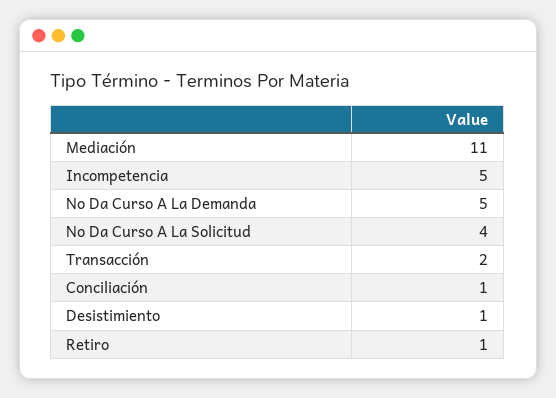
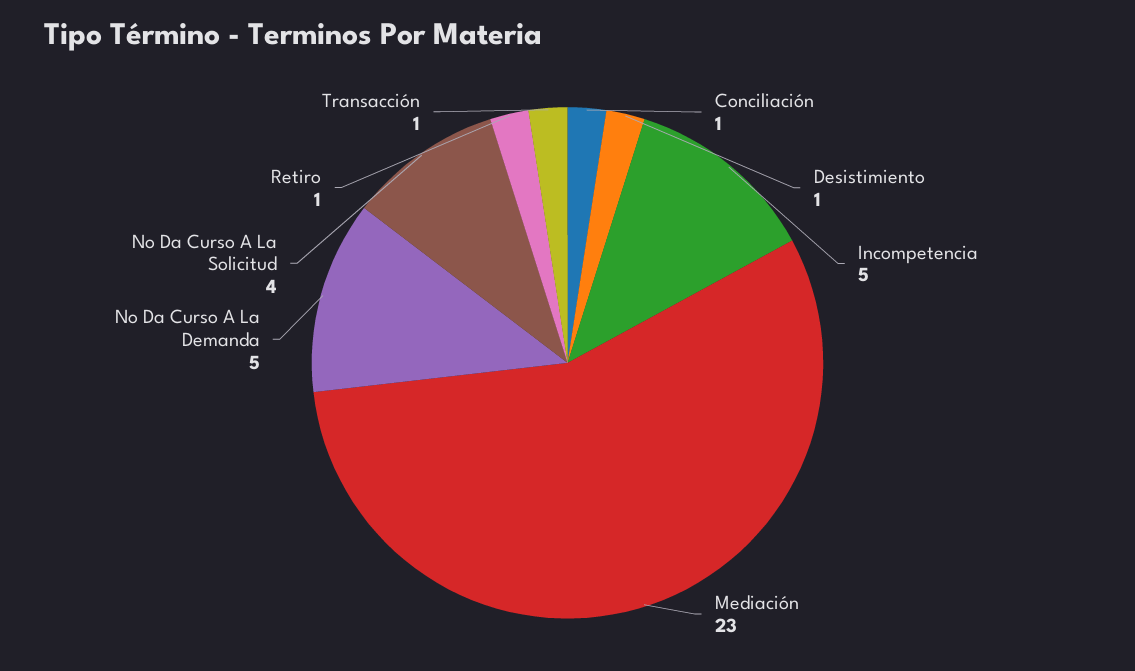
  {
-   "Mediación": 11,
+   "Mediación": 23,
    "Incompetencia": 5,
    "No Da Curso A La Demanda": 5,
    "No Da Curso A La Solicitud": 4,
-   "Transacción": 2,
+   "Transacción": 1,
    "Conciliación": 1,
    "Desistimiento": 1,
    "Retiro": 1
  }

